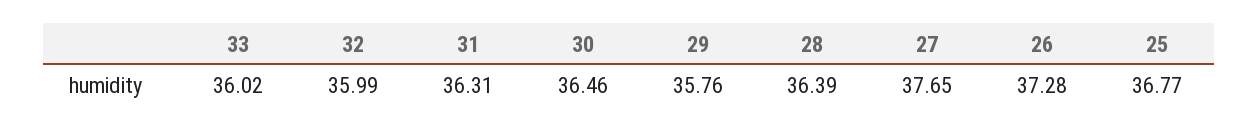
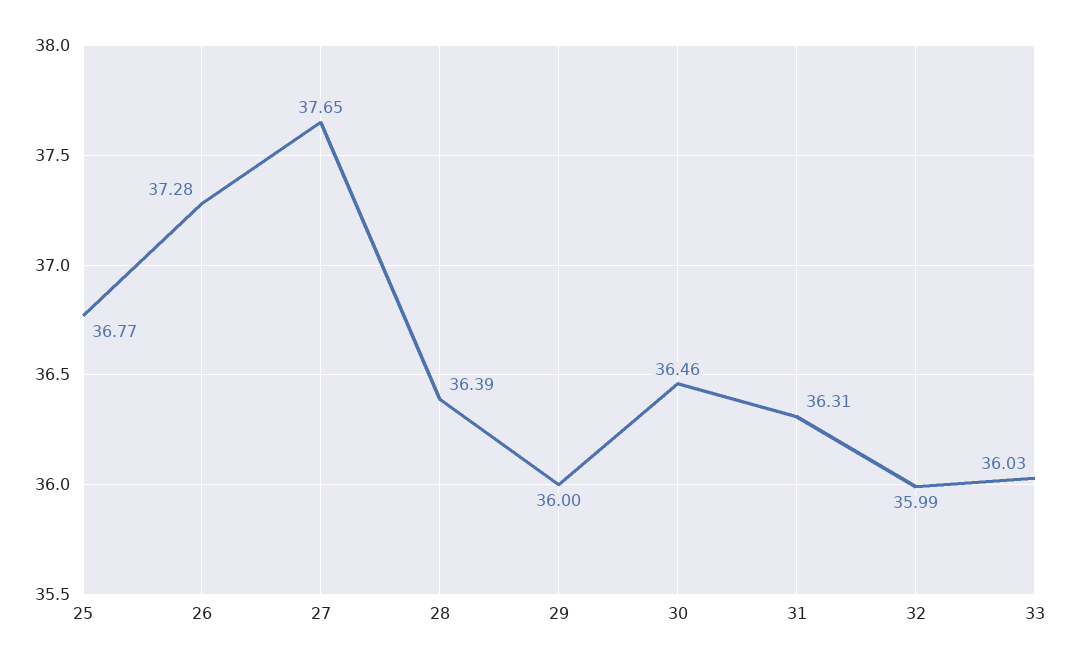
  {
-   "33": 36.02,
+   "33": 36.03,
    "32": 35.99,
    "31": 36.31,
    "30": 36.46,
-   "29": 35.76,
+   "29": 36,
    "28": 36.39,
    "27": 37.65,
    "26": 37.28,
    "25": 36.77
  }

